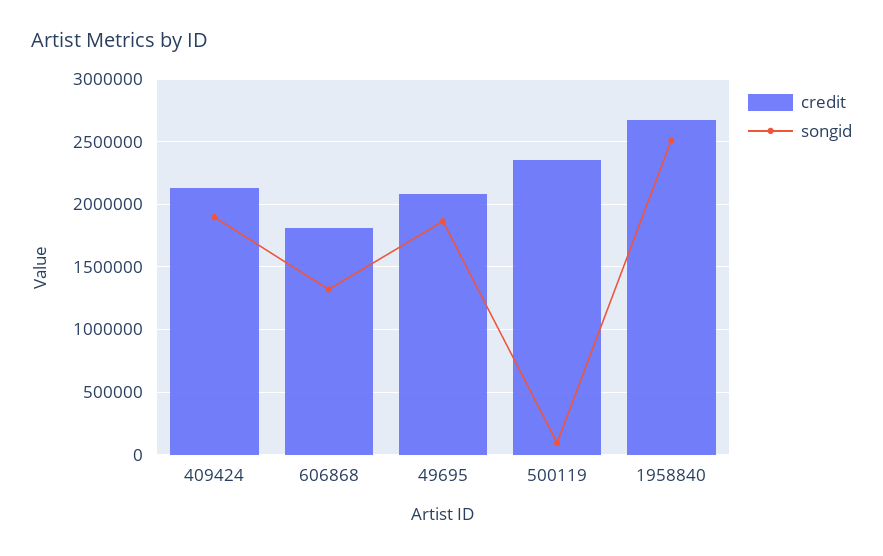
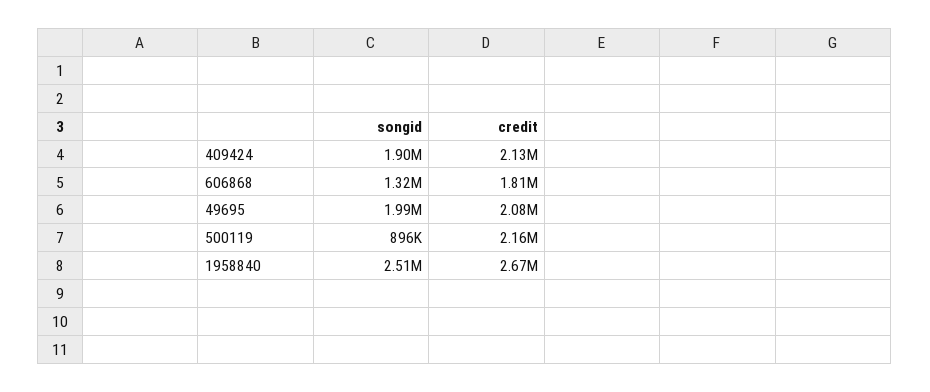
  {
    "credit": {
      "409424": 2130000,
      "606868": 1810000,
      "49695": 2080000,
-     "500119": 2350000,
+     "500119": 2160000,
      "1958840": 2670000
    },
    "songid": {
      "409424": 1900000,
      "606868": 1320000,
-     "49695": 1850000,
+     "49695": 1990000,
-     "500119": 100000,
+     "500119": 896000,
      "1958840": 2510000
    }
  }

